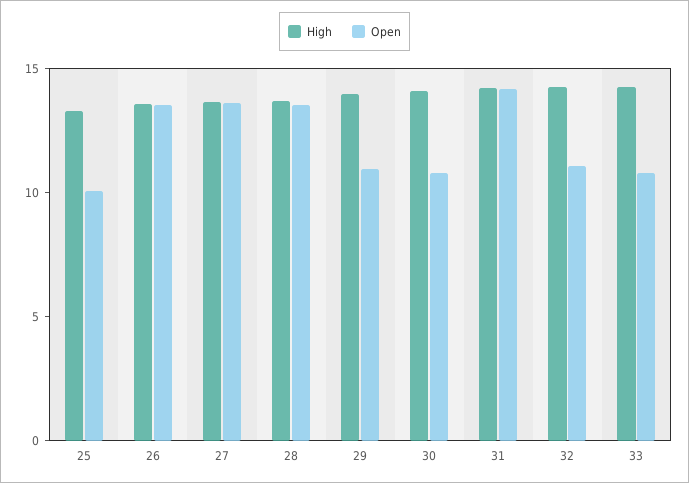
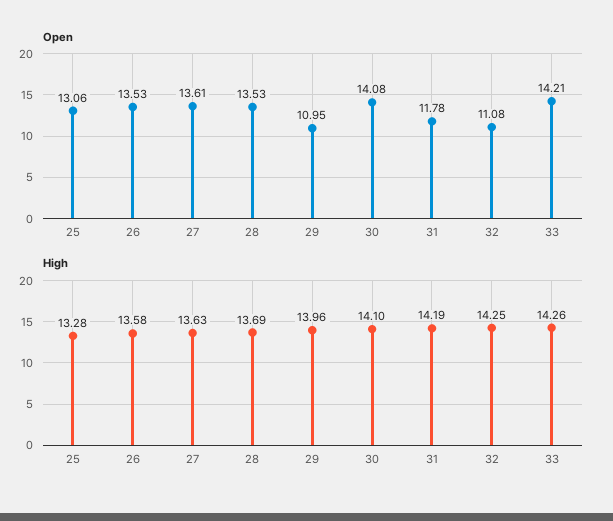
  {
    "High": {
      "25": 13.28,
      "26": 13.58,
      "27": 13.63,
      "28": 13.69,
      "29": 13.96,
      "30": 14.1,
      "31": 14.19,
      "32": 14.25,
      "33": 14.26
    },
    "Open": {
-     "25": 10,
+     "25": 13.06,
      "26": 13.53,
      "27": 13.61,
      "28": 13.53,
      "29": 10.95,
-     "30": 11,
+     "30": 14.08,
-     "31": 14,
+     "31": 11.78,
      "32": 11.08,
-     "33": 11
+     "33": 14.21
    }
  }

